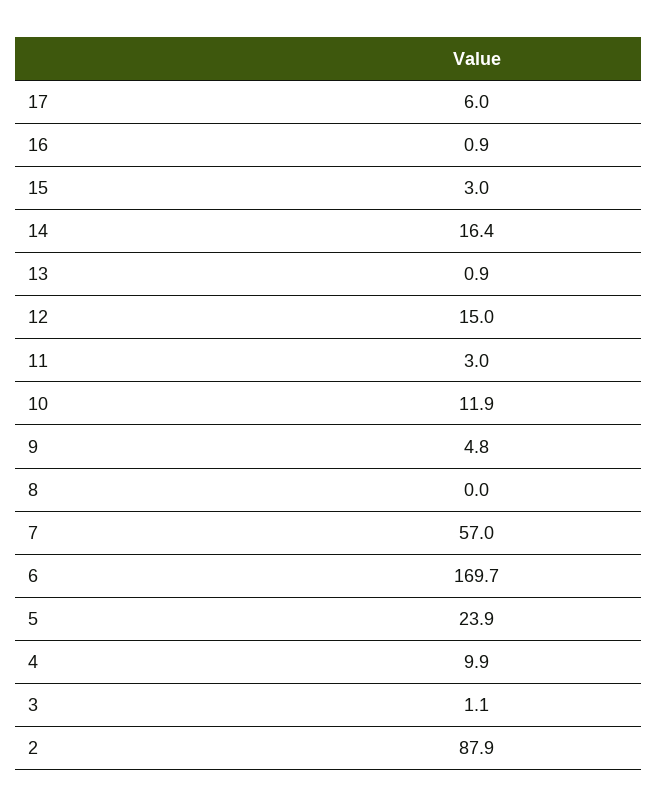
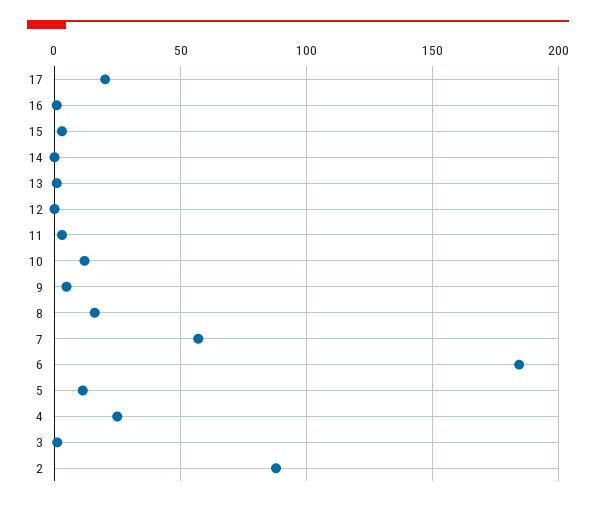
  {
-   "17": 6,
+   "17": 20,
    "16": 0.9,
    "15": 3,
-   "14": 16.4,
+   "14": 0,
    "13": 0.9,
-   "12": 15,
+   "12": 0,
    "11": 3,
    "10": 11.9,
    "9": 4.8,
-   "8": 0,
+   "8": 15,
    "7": 57,
-   "6": 169.7,
+   "6": 185,
-   "5": 23.9,
+   "5": 10,
-   "4": 9.9,
+   "4": 25,
    "3": 1.1,
    "2": 87.9
  }

